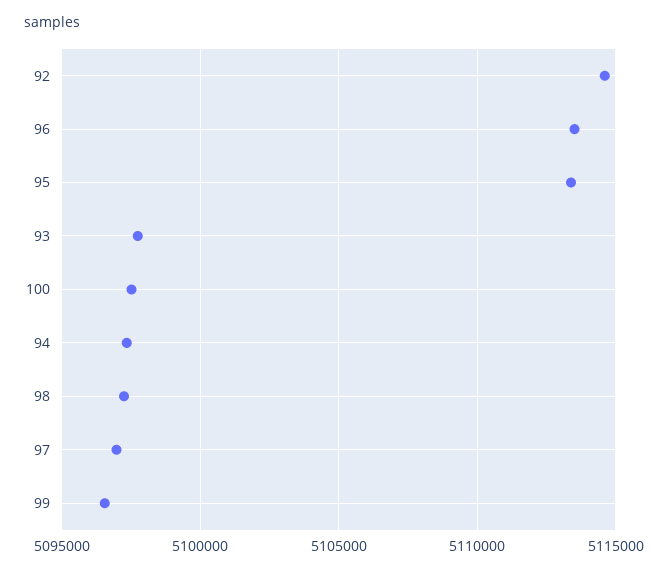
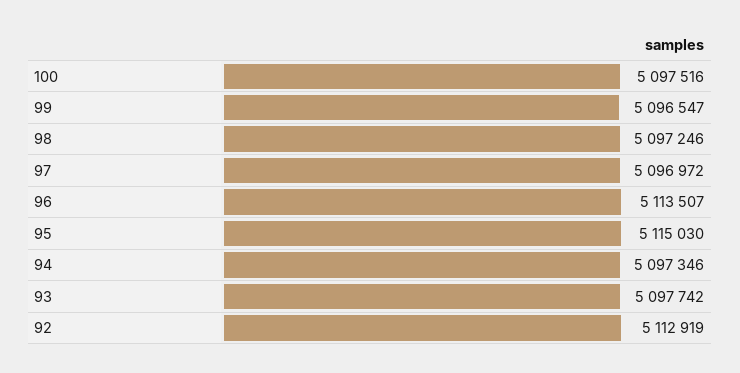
  {
-   "92": 5114500,
+   "92": 5112919,
    "96": 5113507,
-   "95": 5113500,
+   "95": 5115030,
    "93": 5097742,
    "100": 5097516,
    "94": 5097346,
    "98": 5097246,
    "97": 5096972,
    "99": 5096547
  }

